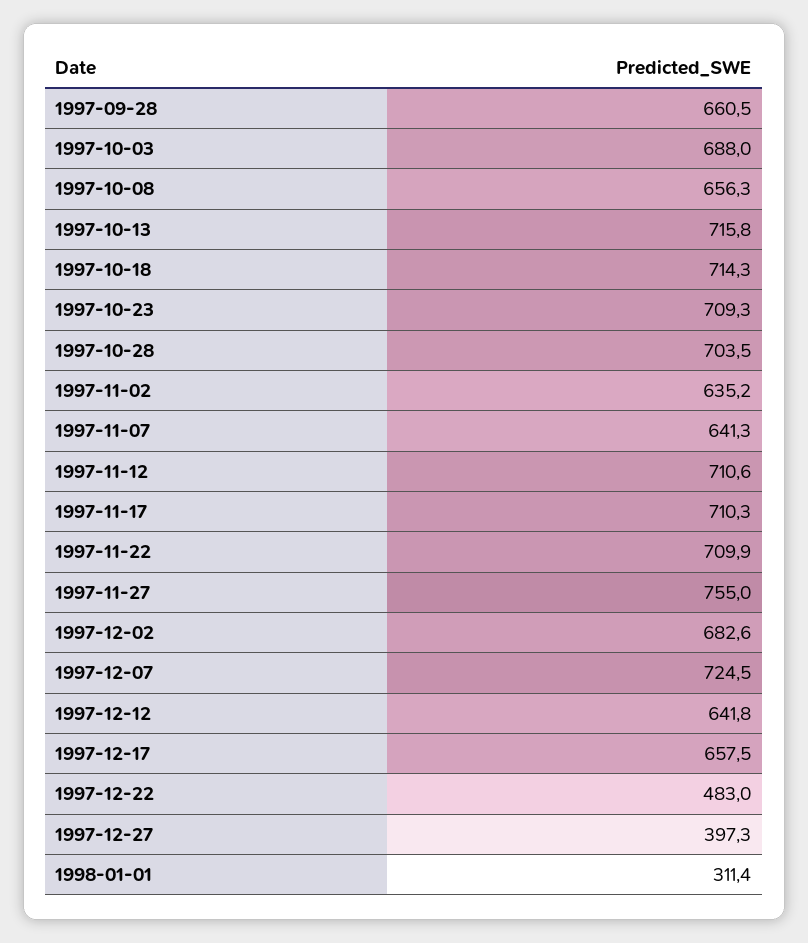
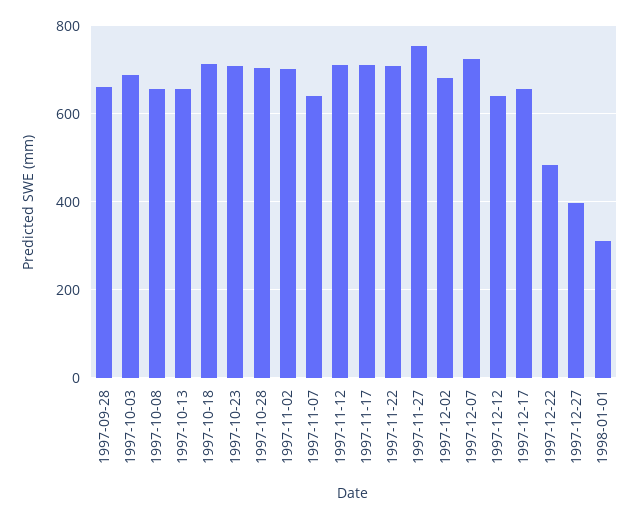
  {
    "1997-09-28": 660.5,
    "1997-10-03": 688,
    "1997-10-08": 656.3,
-   "1997-10-13": 715.8,
+   "1997-10-13": 660,
    "1997-10-18": 714.3,
    "1997-10-23": 709.3,
    "1997-10-28": 703.5,
-   "1997-11-02": 635.2,
+   "1997-11-02": 700,
    "1997-11-07": 641.3,
    "1997-11-12": 710.6,
    "1997-11-17": 710.3,
    "1997-11-22": 709.9,
    "1997-11-27": 755,
    "1997-12-02": 682.6,
    "1997-12-07": 724.5,
    "1997-12-12": 641.8,
    "1997-12-17": 657.5,
    "1997-12-22": 483,
    "1997-12-27": 397.3,
    "1998-01-01": 311.4
  }

